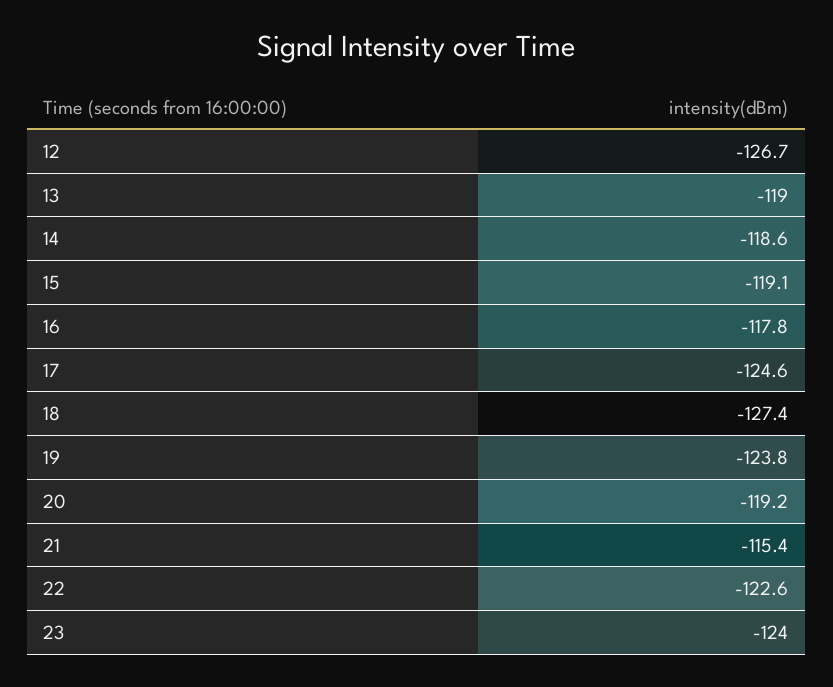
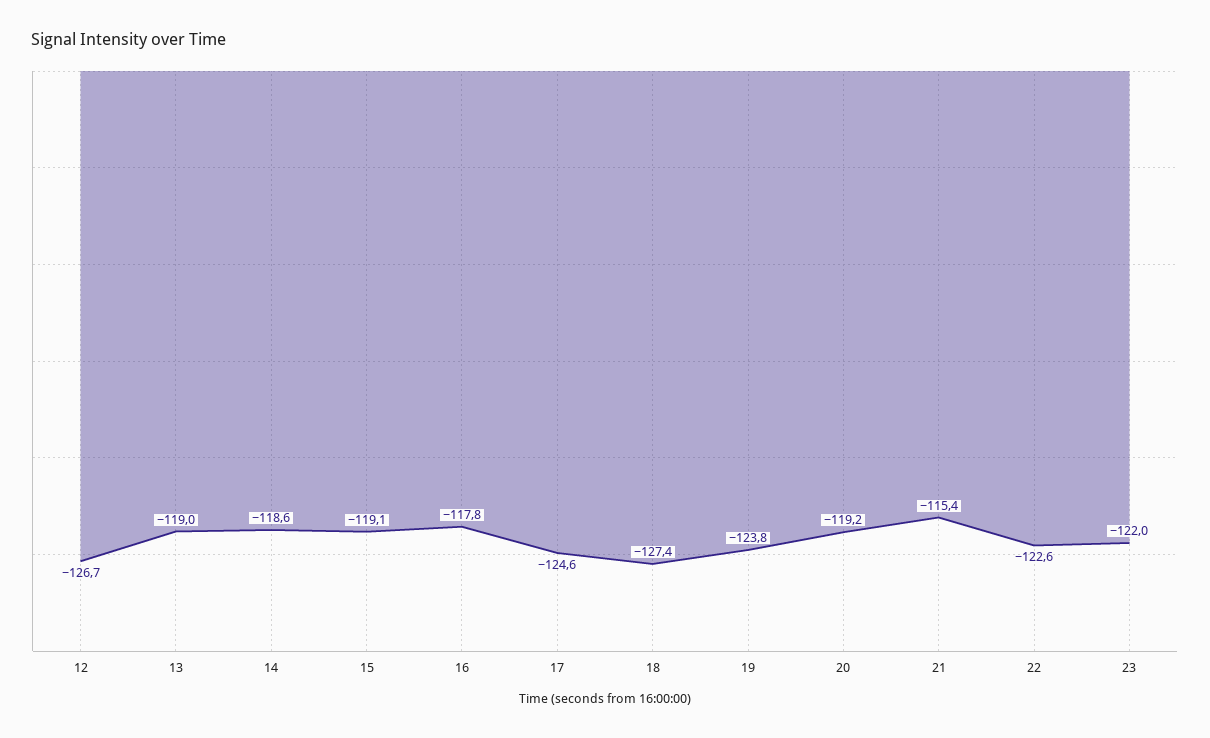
  {
    "12": -126.7,
    "13": -119,
    "14": -118.6,
    "15": -119.1,
    "16": -117.8,
    "17": -124.6,
    "18": -127.4,
    "19": -123.8,
    "20": -119.2,
    "21": -115.4,
    "22": -122.6,
-   "23": -124
+   "23": -122
  }

